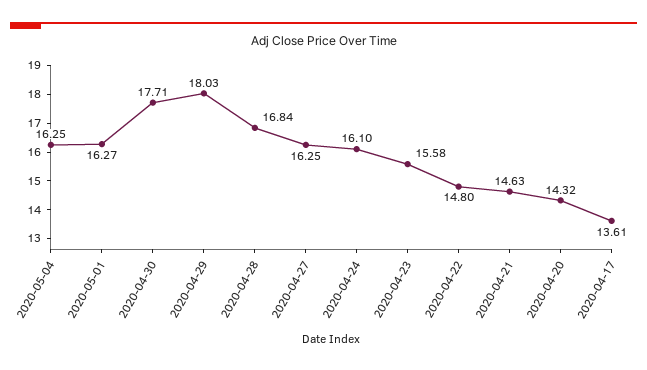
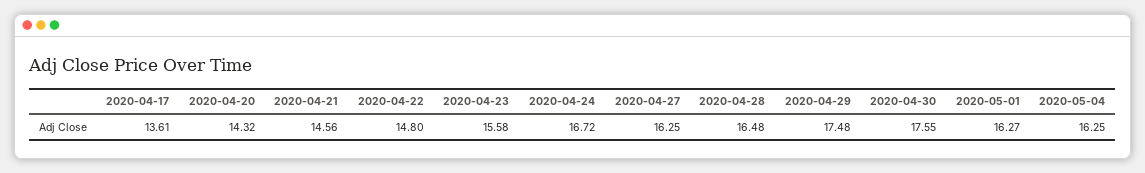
  {
    "2020-05-04": 16.25,
    "2020-05-01": 16.27,
-   "2020-04-30": 17.71,
+   "2020-04-30": 17.55,
-   "2020-04-29": 18.03,
+   "2020-04-29": 17.48,
-   "2020-04-28": 16.84,
+   "2020-04-28": 16.48,
    "2020-04-27": 16.25,
-   "2020-04-24": 16.1,
+   "2020-04-24": 16.72,
    "2020-04-23": 15.58,
    "2020-04-22": 14.8,
-   "2020-04-21": 14.63,
+   "2020-04-21": 14.56,
    "2020-04-20": 14.32,
    "2020-04-17": 13.61
  }

